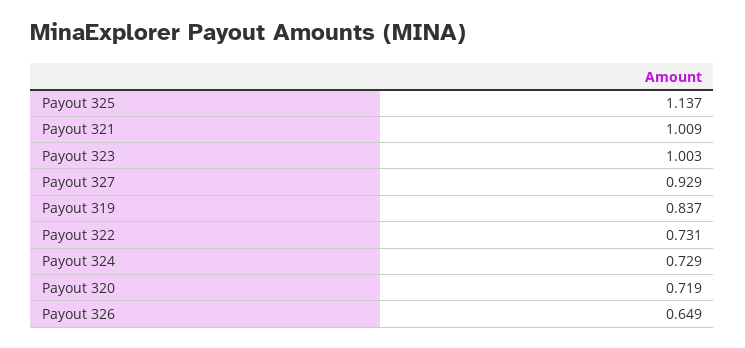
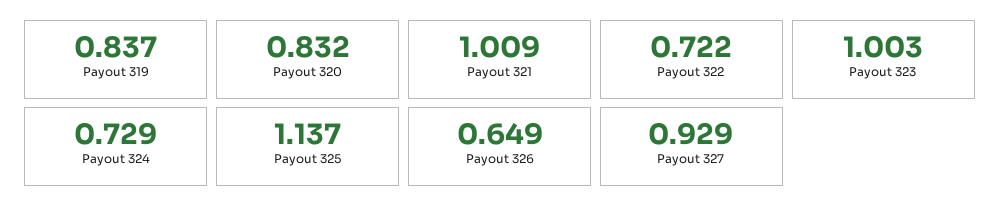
  {
    "Payout 325": 1.137,
    "Payout 321": 1.009,
    "Payout 323": 1.003,
    "Payout 327": 0.929,
    "Payout 319": 0.837,
-   "Payout 322": 0.731,
+   "Payout 322": 0.722,
    "Payout 324": 0.729,
-   "Payout 320": 0.719,
+   "Payout 320": 0.832,
    "Payout 326": 0.649
  }

